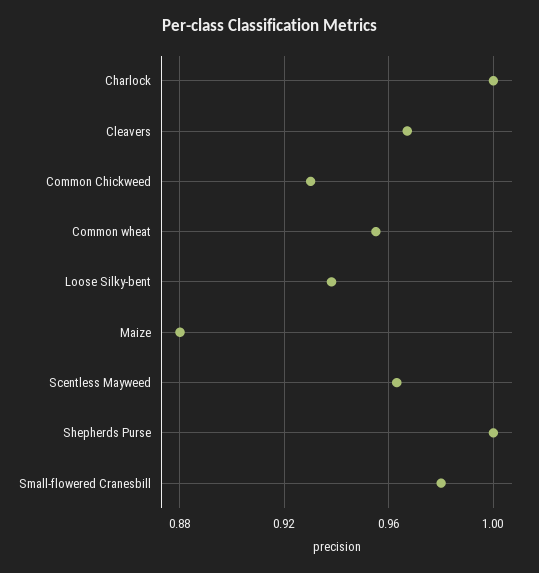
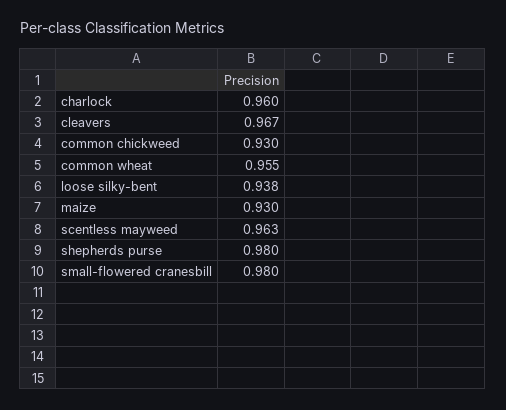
  {
-   "Charlock": 1,
+   "Charlock": 0.96,
    "Cleavers": 0.967,
    "Common Chickweed": 0.93,
    "Common wheat": 0.955,
    "Loose Silky-bent": 0.938,
-   "Maize": 0.88,
+   "Maize": 0.93,
    "Scentless Mayweed": 0.963,
-   "Shepherds Purse": 1,
+   "Shepherds Purse": 0.98,
    "Small-flowered Cranesbill": 0.98
  }

